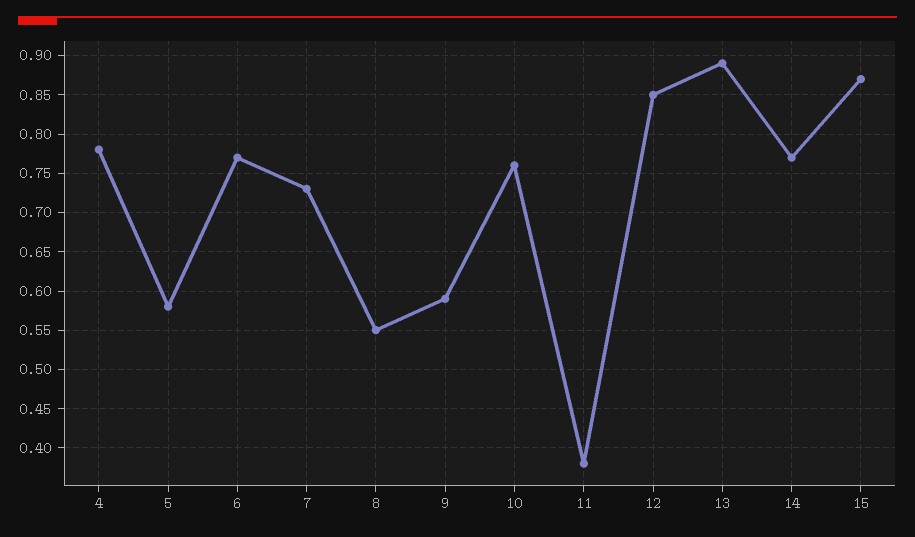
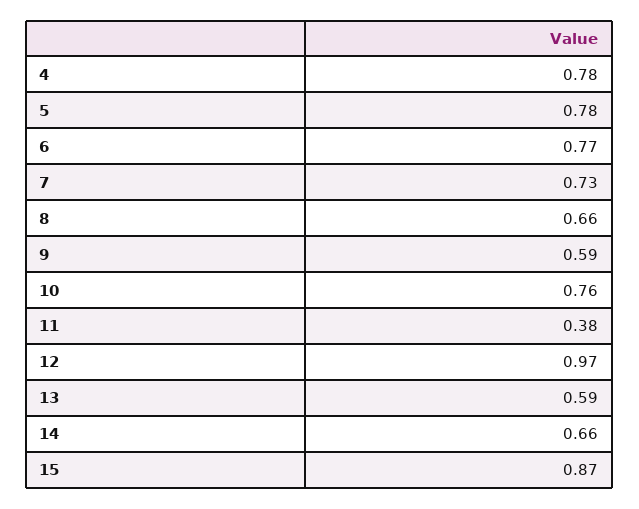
  {
    "4": 0.78,
-   "5": 0.58,
+   "5": 0.78,
    "6": 0.77,
    "7": 0.73,
-   "8": 0.55,
+   "8": 0.66,
    "9": 0.59,
    "10": 0.76,
    "11": 0.38,
-   "12": 0.85,
+   "12": 0.97,
-   "13": 0.89,
+   "13": 0.59,
-   "14": 0.77,
+   "14": 0.66,
    "15": 0.87
  }

